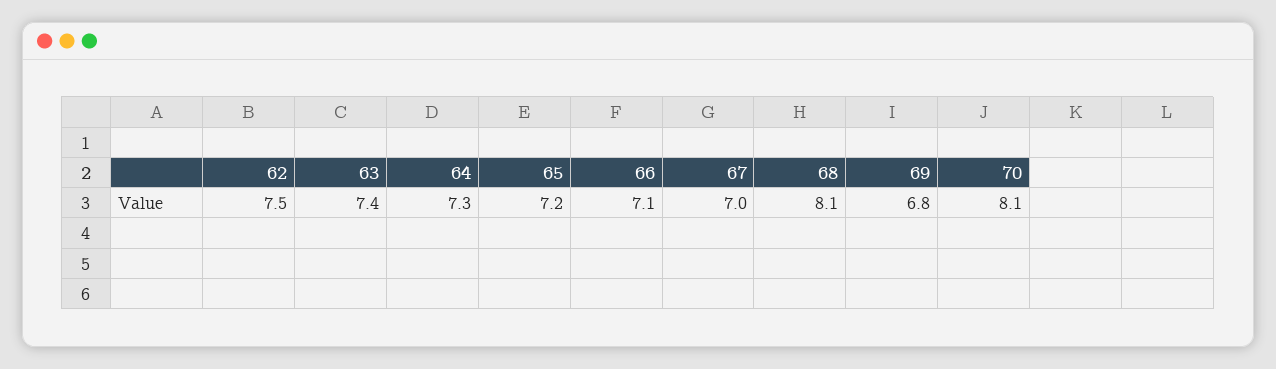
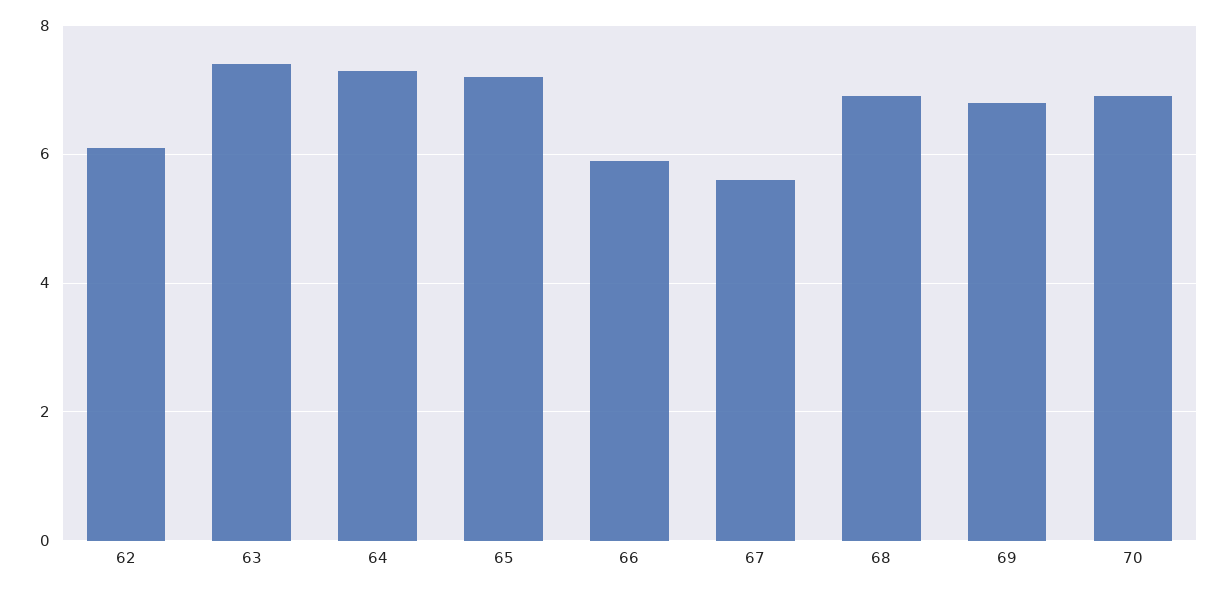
  {
-   "62": 7.5,
+   "62": 6,
    "63": 7.4,
    "64": 7.3,
    "65": 7.2,
-   "66": 7.1,
+   "66": 6,
-   "67": 7,
+   "67": 5.5,
-   "68": 8.1,
+   "68": 7,
    "69": 6.8,
-   "70": 8.1
+   "70": 7
  }

